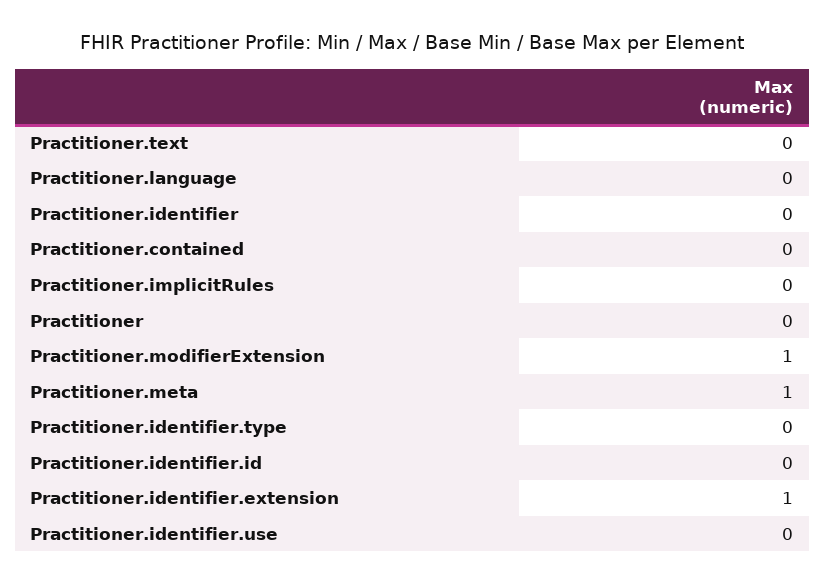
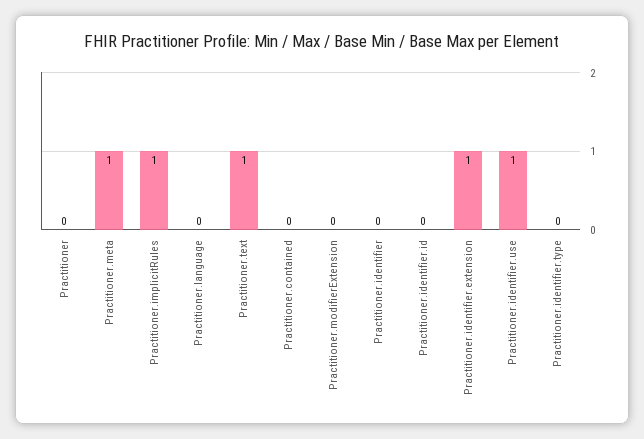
  {
-   "Practitioner.text": 0,
+   "Practitioner.text": 1,
    "Practitioner.language": 0,
    "Practitioner.identifier": 0,
    "Practitioner.contained": 0,
-   "Practitioner.implicitRules": 0,
+   "Practitioner.implicitRules": 1,
    "Practitioner": 0,
-   "Practitioner.modifierExtension": 1,
+   "Practitioner.modifierExtension": 0,
    "Practitioner.meta": 1,
    "Practitioner.identifier.type": 0,
    "Practitioner.identifier.id": 0,
    "Practitioner.identifier.extension": 1,
-   "Practitioner.identifier.use": 0
+   "Practitioner.identifier.use": 1
  }

